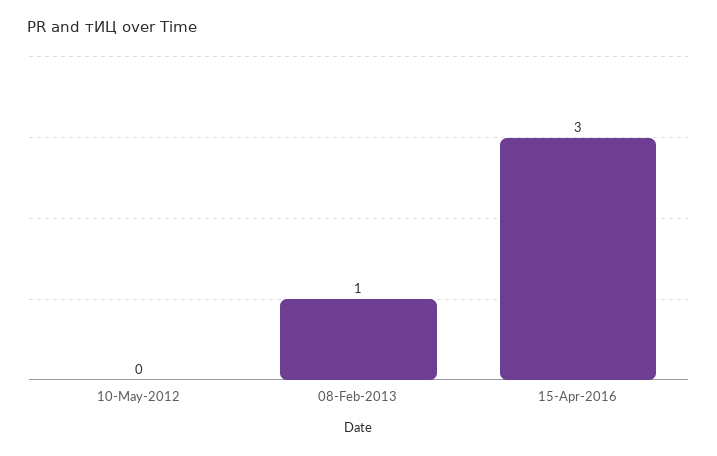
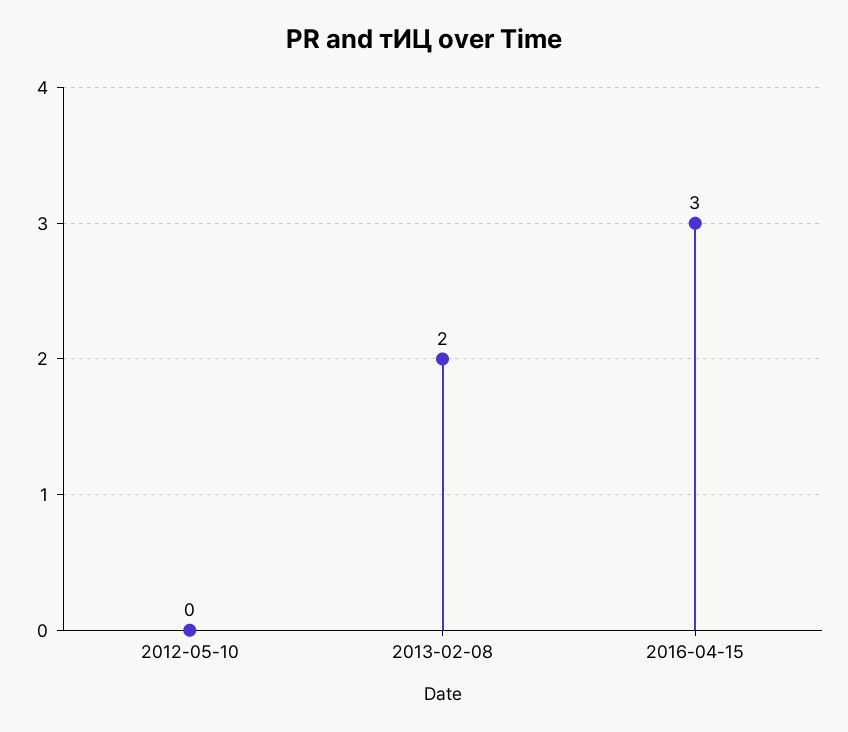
  {
    "10-May-2012": 0,
-   "08-Feb-2013": 1,
+   "08-Feb-2013": 2,
    "15-Apr-2016": 3
  }

